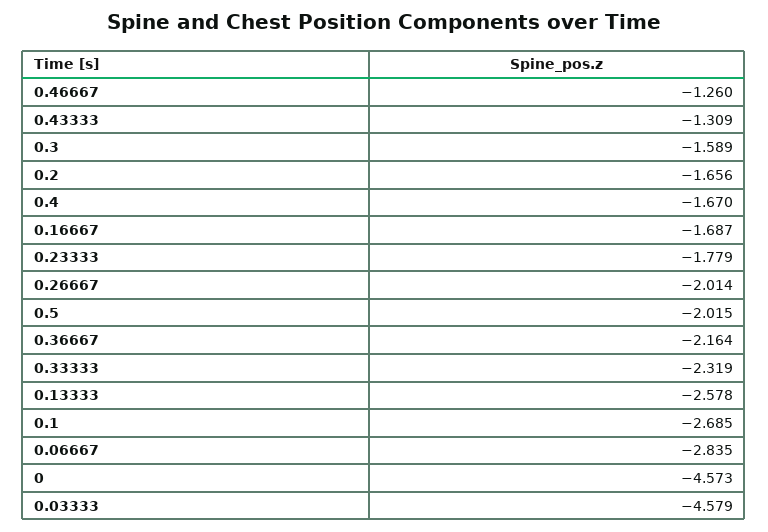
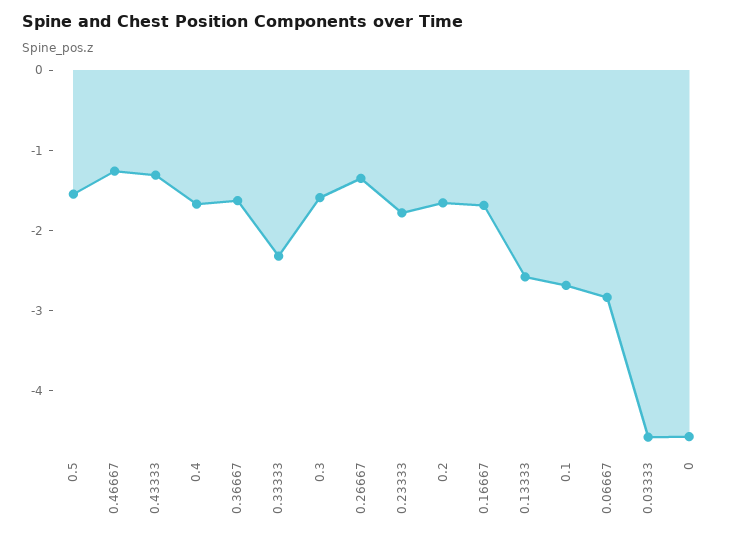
  {
    "0.46667": -1.26,
    "0.43333": -1.309,
    "0.3": -1.589,
    "0.2": -1.656,
    "0.4": -1.67,
    "0.16667": -1.687,
    "0.23333": -1.779,
-   "0.26667": -2.014,
+   "0.26667": -1.4,
-   "0.5": -2.015,
+   "0.5": -1.6,
-   "0.36667": -2.164,
+   "0.36667": -1.6,
    "0.33333": -2.319,
    "0.13333": -2.578,
    "0.1": -2.685,
    "0.06667": -2.835,
    "0": -4.573,
    "0.03333": -4.579
  }

